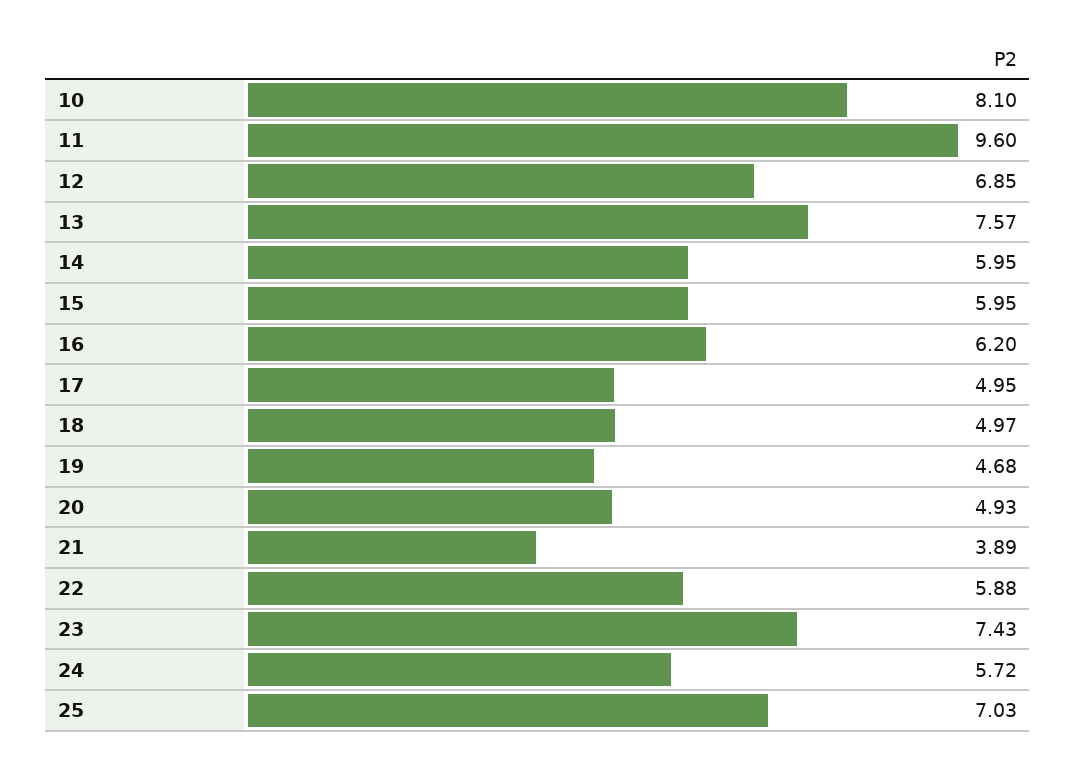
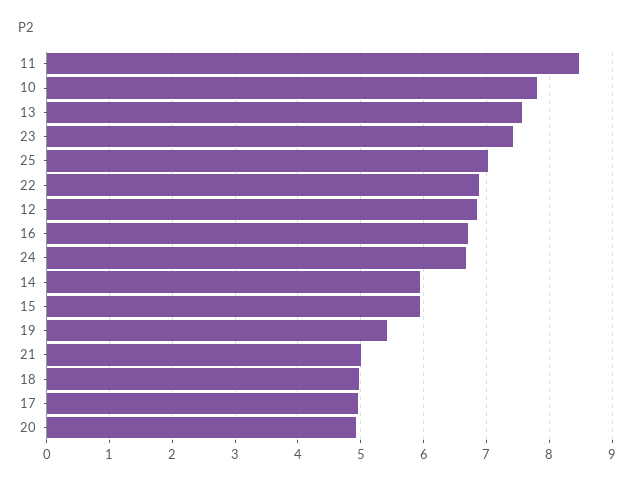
  {
-   "10": 8.1,
+   "10": 7.8,
-   "11": 9.6,
+   "11": 8.5,
    "12": 6.85,
    "13": 7.57,
    "14": 5.95,
    "15": 5.95,
-   "16": 6.2,
+   "16": 6.7,
    "17": 4.95,
    "18": 4.97,
-   "19": 4.68,
+   "19": 5.4,
    "20": 4.93,
-   "21": 3.89,
+   "21": 5,
-   "22": 5.88,
+   "22": 6.9,
    "23": 7.43,
-   "24": 5.72,
+   "24": 6.7,
    "25": 7.03
  }

